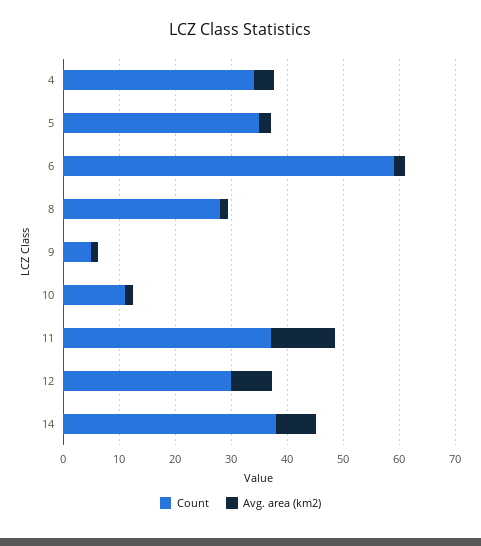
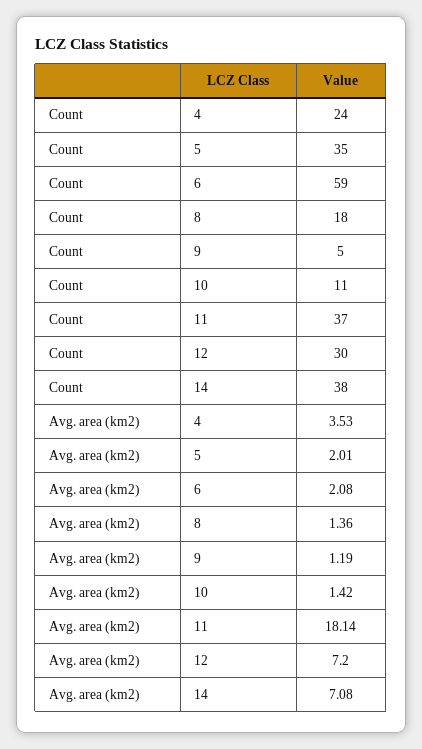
  {
    "Count": {
-     "4": 34,
+     "4": 24,
      "5": 35,
      "6": 59,
-     "8": 28,
+     "8": 18,
      "9": 5,
      "10": 11,
      "11": 37,
      "12": 30,
      "14": 38
    },
    "Avg. area (km2)": {
      "4": 3.53,
      "5": 2.01,
      "6": 2.08,
      "8": 1.36,
      "9": 1.19,
      "10": 1.42,
-     "11": 12,
+     "11": 18.14,
      "12": 7.2,
      "14": 7.08
    }
  }

